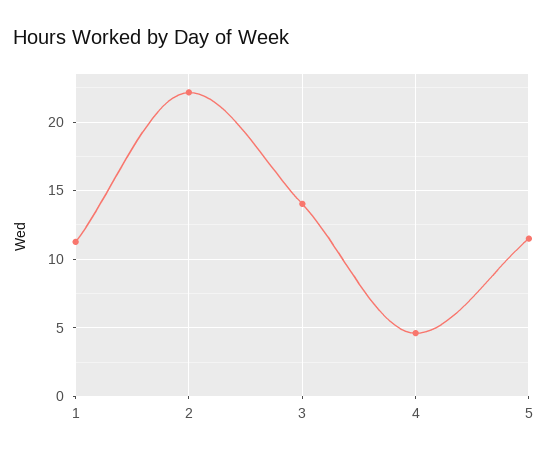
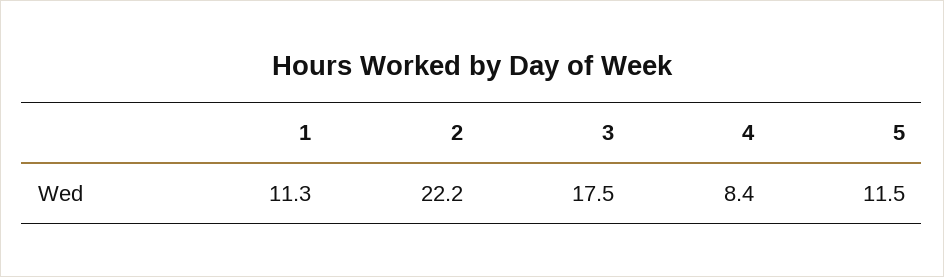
  {
    "1": 11.3,
    "2": 22.2,
-   "3": 14,
+   "3": 17.5,
-   "4": 4.5,
+   "4": 8.4,
    "5": 11.5
  }

